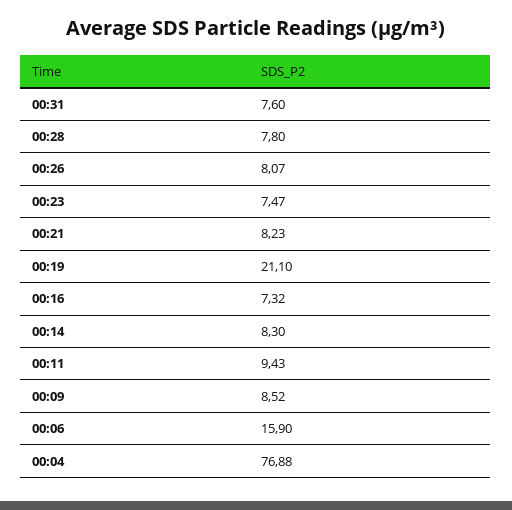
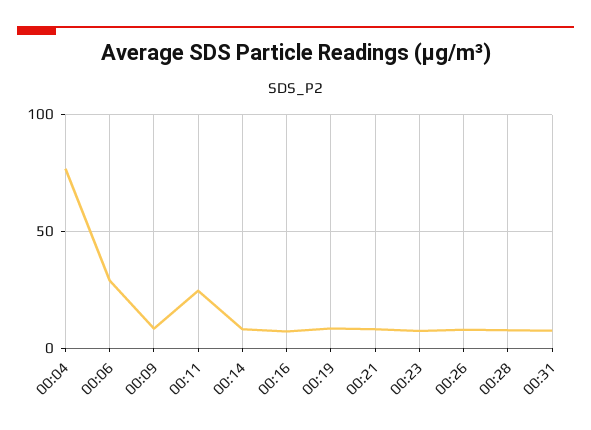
  {
    "00:31": 7.6,
    "00:28": 7.8,
    "00:26": 8.07,
    "00:23": 7.47,
    "00:21": 8.23,
-   "00:19": 21.1,
+   "00:19": 10,
    "00:16": 7.32,
    "00:14": 8.3,
-   "00:11": 9.43,
+   "00:11": 25,
    "00:09": 8.52,
-   "00:06": 15.9,
+   "00:06": 30,
    "00:04": 76.88
  }

